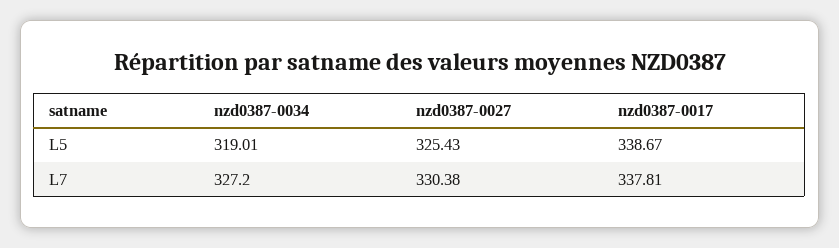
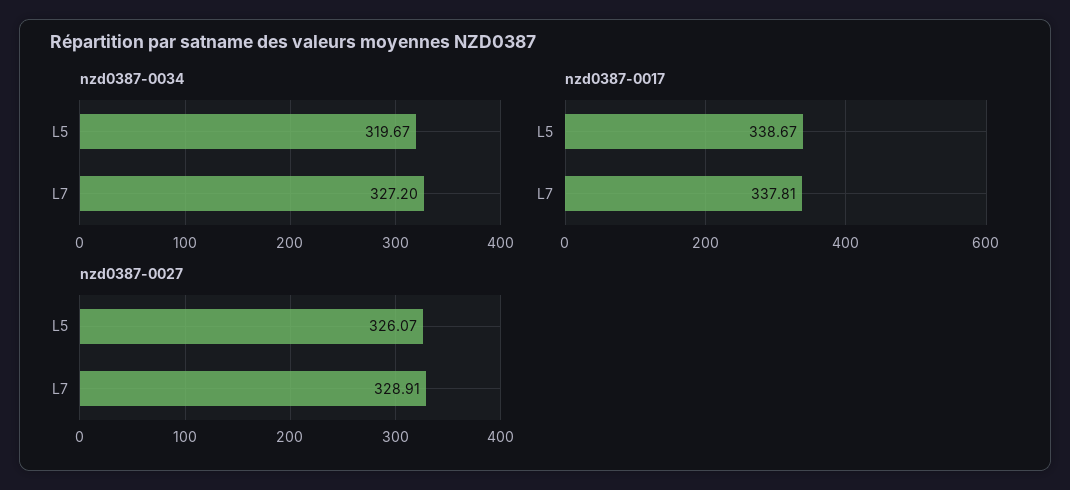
  {
    "nzd0387-0034": {
-     "L5": 319.01,
+     "L5": 319.67,
      "L7": 327.2
    },
    "nzd0387-0027": {
-     "L5": 325.43,
+     "L5": 326.07,
-     "L7": 330.38
+     "L7": 328.91
    },
    "nzd0387-0017": {
      "L5": 338.67,
      "L7": 337.81
    }
  }

